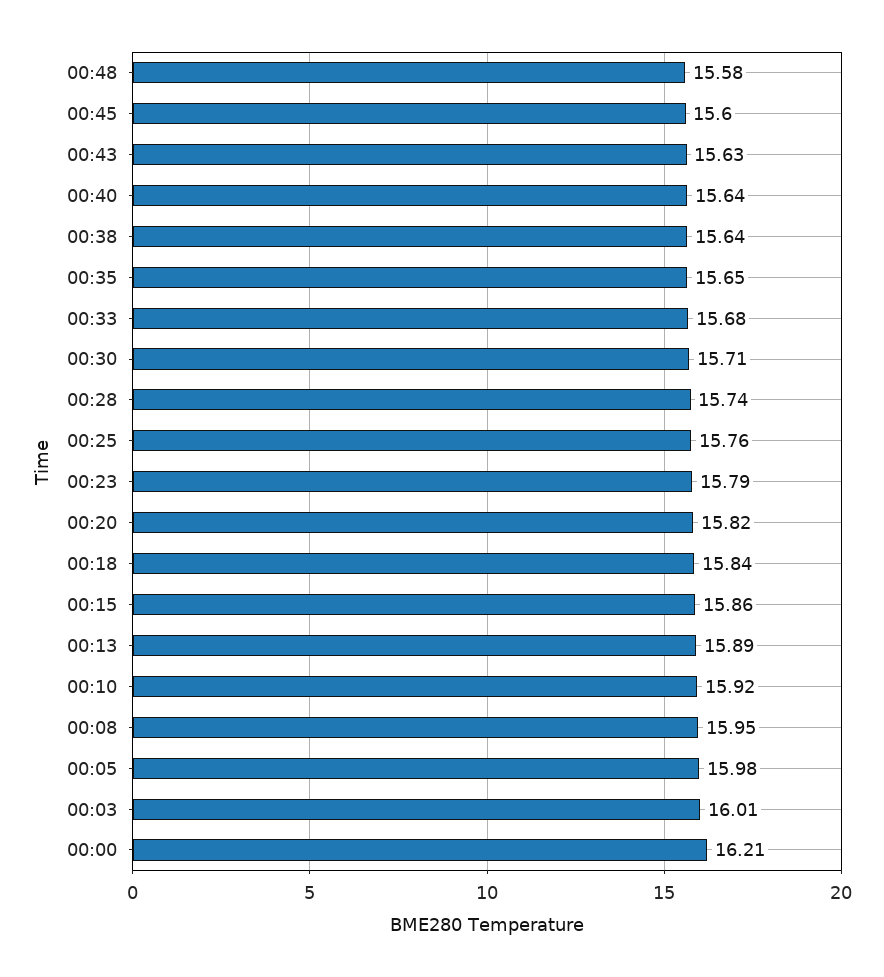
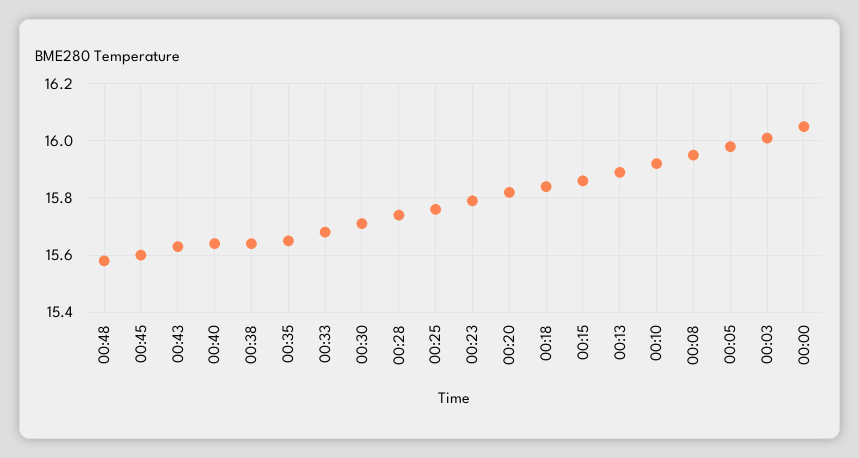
  {
    "00:48": 15.58,
    "00:45": 15.6,
    "00:43": 15.63,
    "00:40": 15.64,
    "00:38": 15.64,
    "00:35": 15.65,
    "00:33": 15.68,
    "00:30": 15.71,
    "00:28": 15.74,
    "00:25": 15.76,
    "00:23": 15.79,
    "00:20": 15.82,
    "00:18": 15.84,
    "00:15": 15.86,
    "00:13": 15.89,
    "00:10": 15.92,
    "00:08": 15.95,
    "00:05": 15.98,
    "00:03": 16.01,
-   "00:00": 16.21
+   "00:00": 16.05
  }

